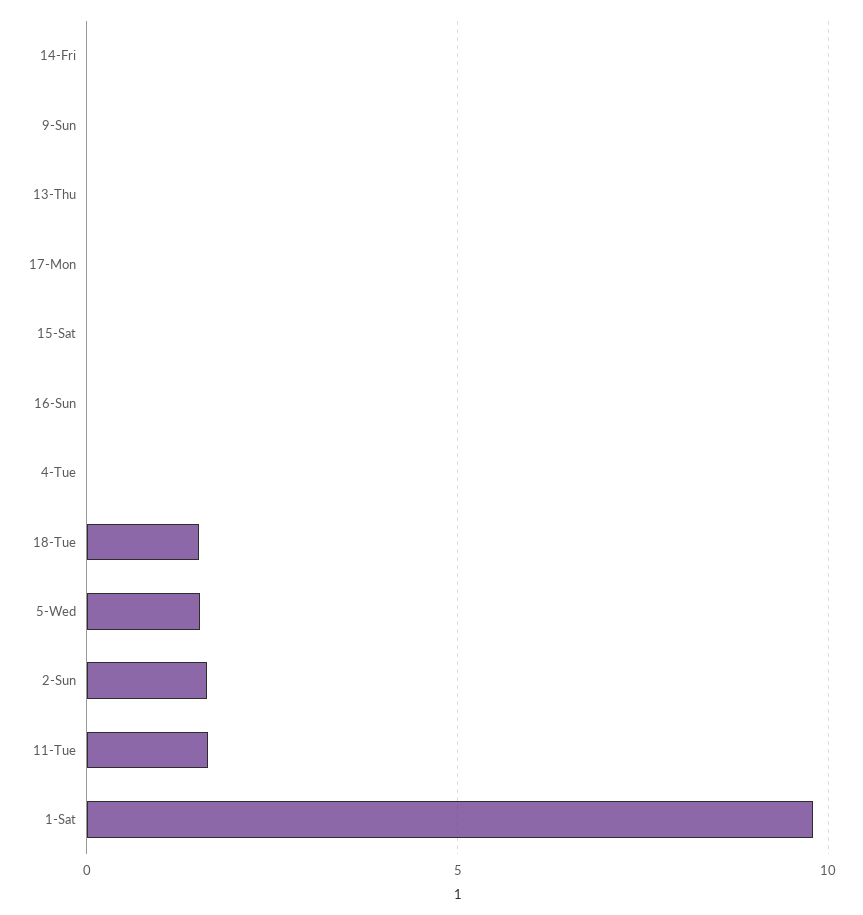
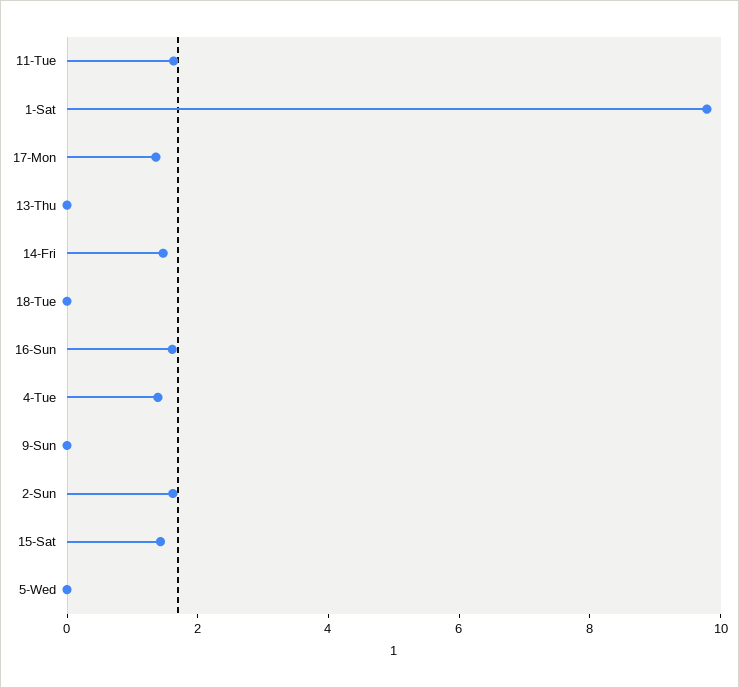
  {
-   "14-Fri": 0,
+   "14-Fri": 1.5,
    "9-Sun": 0,
    "13-Thu": 0,
-   "17-Mon": 0,
+   "17-Mon": 1.5,
-   "15-Sat": 0,
+   "15-Sat": 1.5,
-   "16-Sun": 0,
+   "16-Sun": 1.5,
-   "4-Tue": 0,
+   "4-Tue": 1.5,
-   "18-Tue": 1.5,
+   "18-Tue": 0,
-   "5-Wed": 1.5,
+   "5-Wed": 0,
    "2-Sun": 1.5,
    "11-Tue": 1.5,
    "1-Sat": 10
  }

